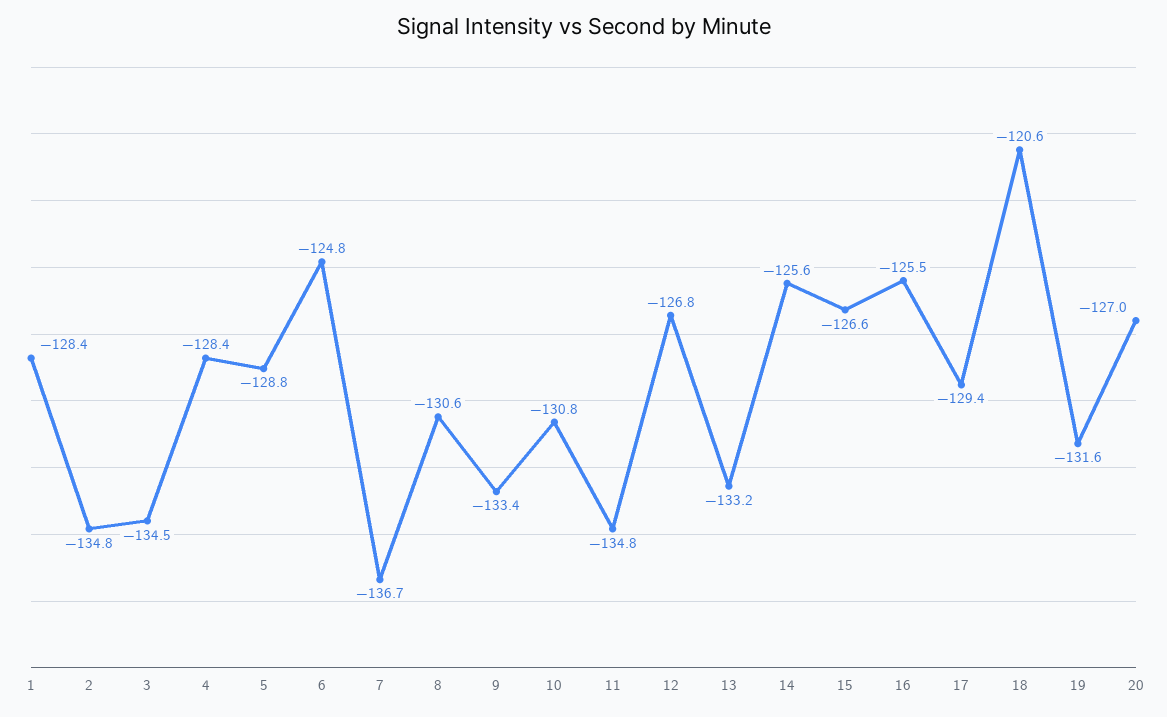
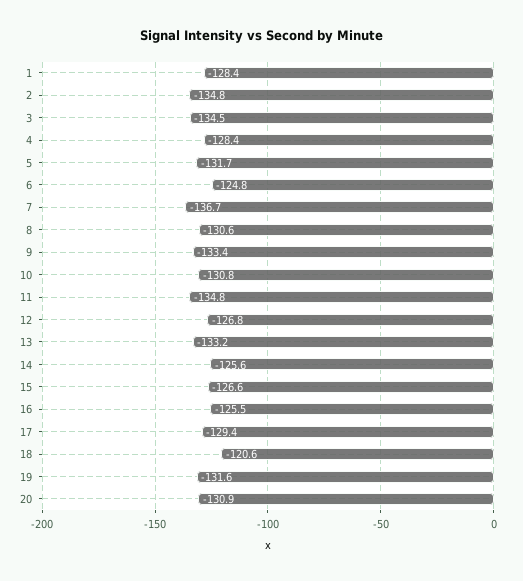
  {
    "1": -128.4,
    "2": -134.8,
    "3": -134.5,
    "4": -128.4,
-   "5": -128.8,
+   "5": -131.7,
    "6": -124.8,
    "7": -136.7,
    "8": -130.6,
    "9": -133.4,
    "10": -130.8,
    "11": -134.8,
    "12": -126.8,
    "13": -133.2,
    "14": -125.6,
    "15": -126.6,
    "16": -125.5,
    "17": -129.4,
    "18": -120.6,
    "19": -131.6,
-   "20": -127
+   "20": -130.9
  }

